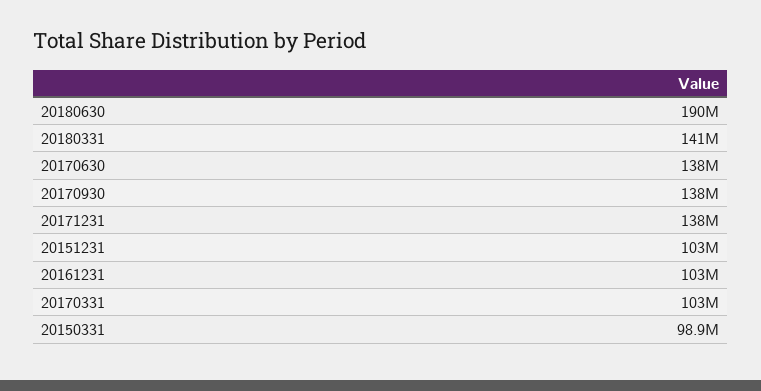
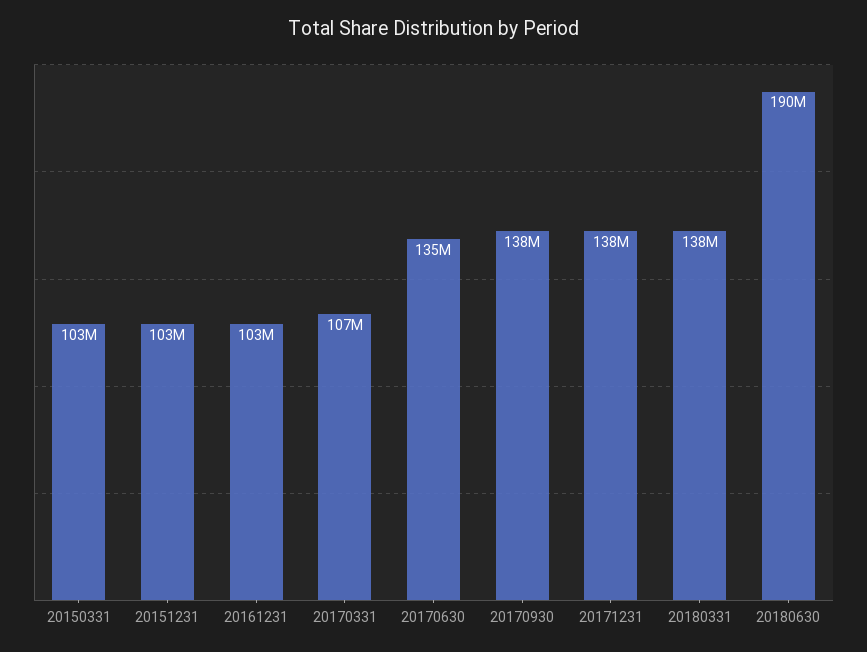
  {
    "20180630": 190000000,
-   "20180331": 141000000,
+   "20180331": 138000000,
-   "20170630": 138000000,
+   "20170630": 135000000,
    "20170930": 138000000,
    "20171231": 138000000,
    "20151231": 103000000,
    "20161231": 103000000,
-   "20170331": 103000000,
+   "20170331": 107000000,
-   "20150331": 98900000
+   "20150331": 103000000
  }

